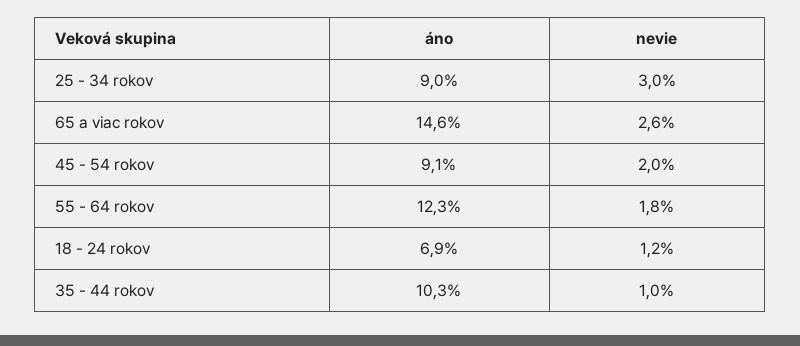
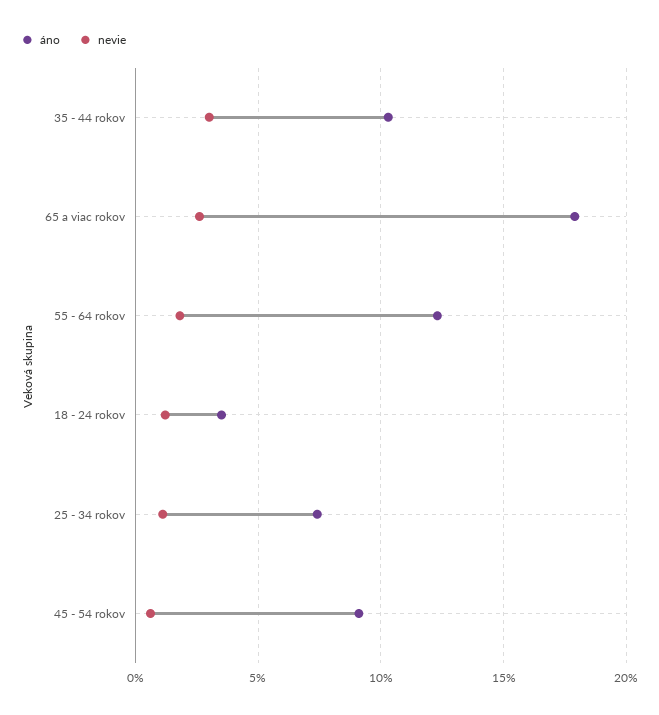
  {
    "áno": {
-     "25 - 34 rokov": 9,
+     "25 - 34 rokov": 7.5,
-     "65 a viac rokov": 14.6,
+     "65 a viac rokov": 18,
      "45 - 54 rokov": 9.1,
      "55 - 64 rokov": 12.3,
-     "18 - 24 rokov": 6.9,
+     "18 - 24 rokov": 3.5,
      "35 - 44 rokov": 10.3
    },
    "nevie": {
-     "25 - 34 rokov": 3,
+     "25 - 34 rokov": 1,
      "65 a viac rokov": 2.6,
-     "45 - 54 rokov": 2,
+     "45 - 54 rokov": 0.5,
      "55 - 64 rokov": 1.8,
      "18 - 24 rokov": 1.2,
-     "35 - 44 rokov": 1
+     "35 - 44 rokov": 3
    }
  }

